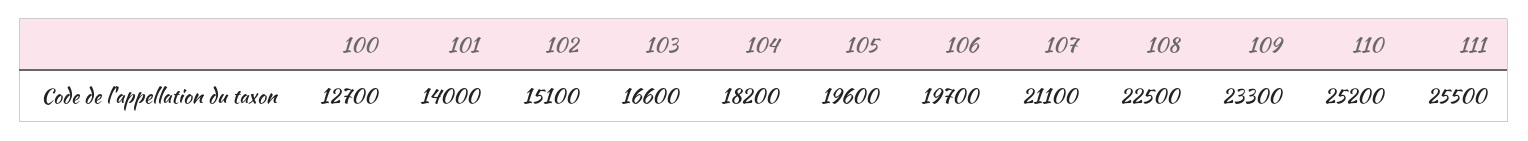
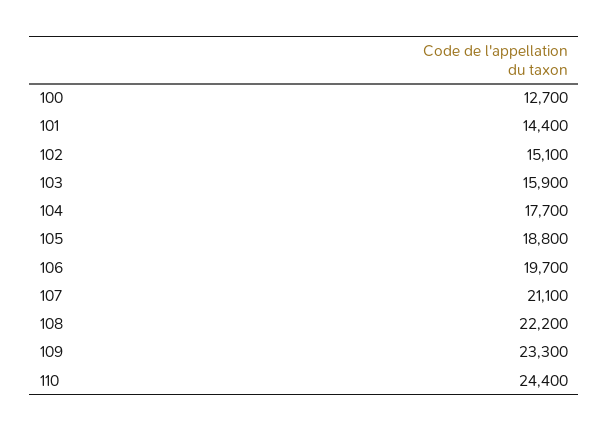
  {
    "100": 12700,
-   "101": 14000,
+   "101": 14400,
    "102": 15100,
-   "103": 16600,
+   "103": 15900,
-   "104": 18200,
+   "104": 17700,
-   "105": 19600,
+   "105": 18800,
    "106": 19700,
    "107": 21100,
-   "108": 22500,
+   "108": 22200,
    "109": 23300,
-   "110": 25200,
+   "110": 24400
-   "111": 25500
  }

